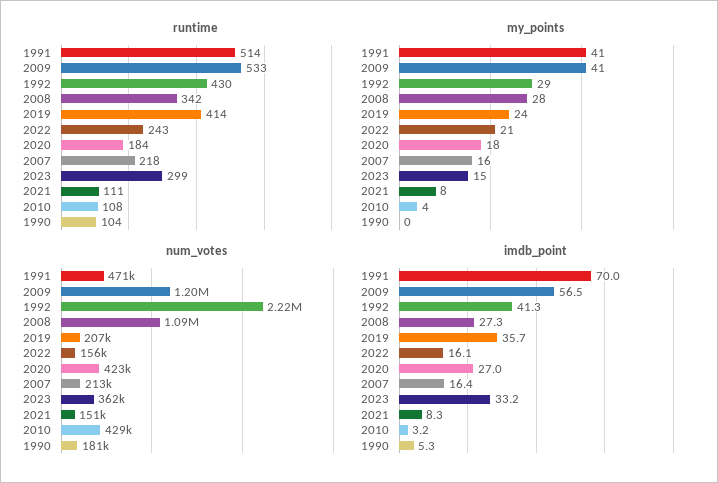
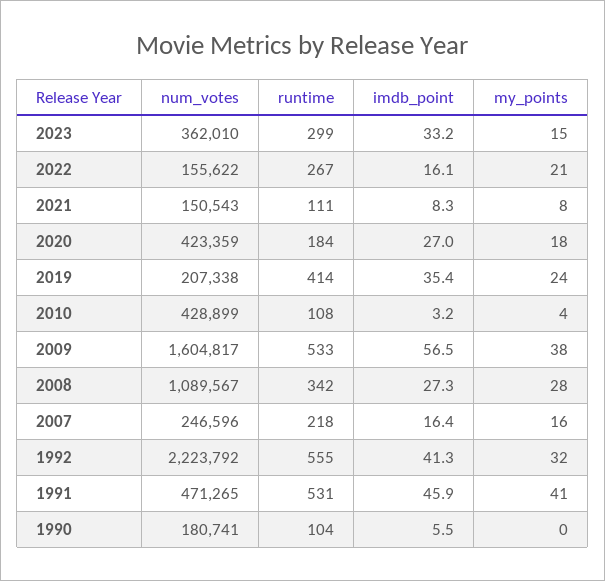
  {
    "runtime": {
-     "1991": 514,
+     "1991": 531,
      "2009": 533,
-     "1992": 430,
+     "1992": 555,
      "2008": 342,
      "2019": 414,
-     "2022": 243,
+     "2022": 267,
      "2020": 184,
      "2007": 218,
      "2023": 299,
      "2021": 111,
      "2010": 108,
      "1990": 104
    },
    "my_points": {
      "1991": 41,
-     "2009": 41,
+     "2009": 38,
-     "1992": 29,
+     "1992": 32,
      "2008": 28,
      "2019": 24,
      "2022": 21,
      "2020": 18,
      "2007": 16,
      "2023": 15,
      "2021": 8,
      "2010": 4,
      "1990": 0
    },
    "num_votes": {
      "1991": 471265,
-     "2009": 1200000,
+     "2009": 1604817,
      "1992": 2223792,
      "2008": 1089567,
      "2019": 207338,
      "2022": 155622,
      "2020": 423359,
-     "2007": 213000,
+     "2007": 246596,
      "2023": 362010,
      "2021": 150543,
      "2010": 428899,
      "1990": 180741
    },
    "imdb_point": {
-     "1991": 70,
+     "1991": 45.9,
      "2009": 56.5,
      "1992": 41.3,
      "2008": 27.3,
-     "2019": 35.7,
+     "2019": 35.4,
      "2022": 16.1,
      "2020": 27,
      "2007": 16.4,
      "2023": 33.2,
      "2021": 8.3,
      "2010": 3.2,
-     "1990": 5.3
+     "1990": 5.5
    }
  }

